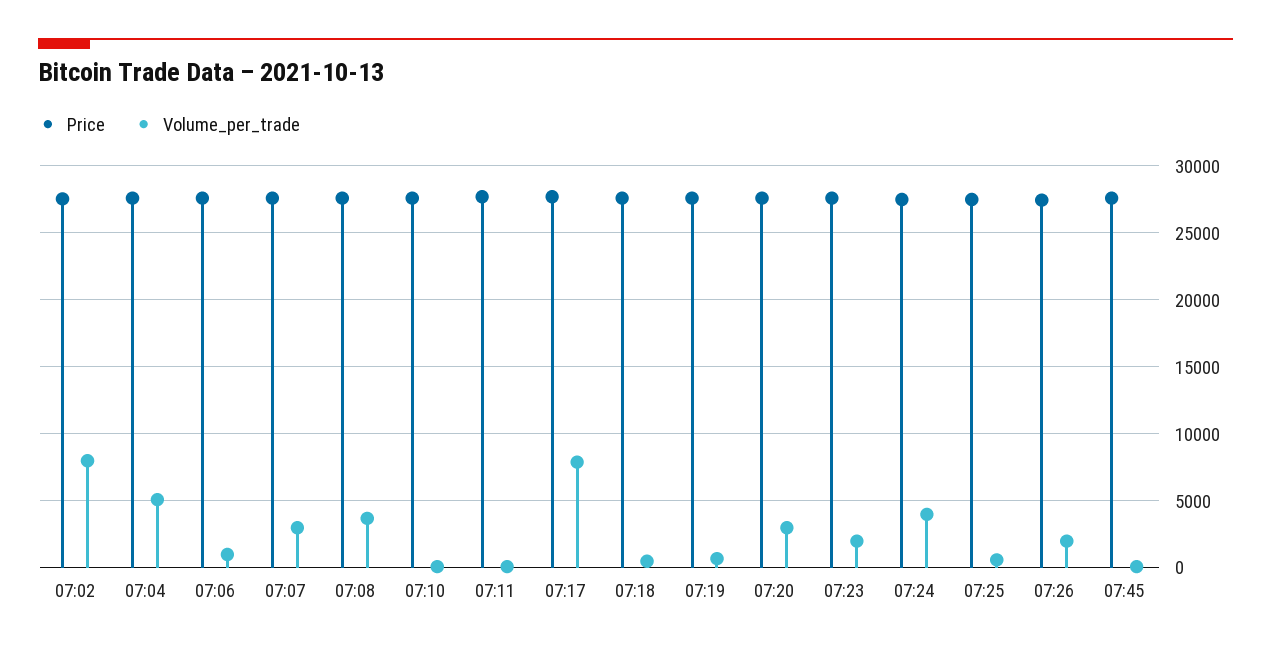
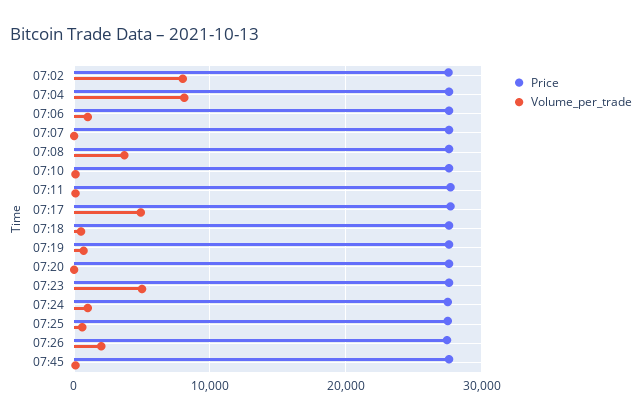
  {
    "Price": {
      "07:02": 27500,
      "07:04": 27500,
      "07:06": 27500,
      "07:07": 27500,
      "07:08": 27500,
      "07:10": 27500,
      "07:11": 27500,
      "07:17": 27500,
      "07:18": 27500,
      "07:19": 27500,
      "07:20": 27500,
      "07:23": 27500,
      "07:24": 27500,
      "07:25": 27500,
      "07:26": 27500,
      "07:45": 27500
    },
    "Volume_per_trade": {
      "07:02": 8000,
-     "07:04": 5000,
+     "07:04": 8000,
      "07:06": 1000,
-     "07:07": 3000,
+     "07:07": 0,
      "07:08": 3500,
      "07:10": 0,
      "07:11": 0,
-     "07:17": 8000,
+     "07:17": 5000,
      "07:18": 500,
      "07:19": 500,
-     "07:20": 3000,
+     "07:20": 0,
-     "07:23": 2000,
+     "07:23": 5000,
-     "07:24": 4000,
+     "07:24": 1000,
      "07:25": 500,
      "07:26": 2000,
      "07:45": 0
    }
  }

